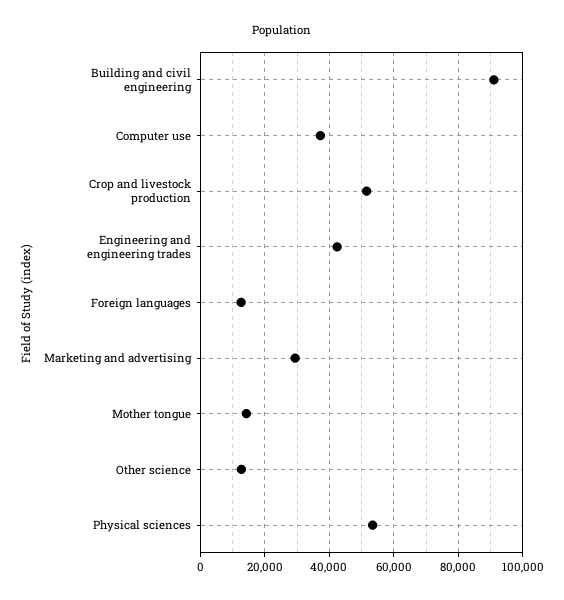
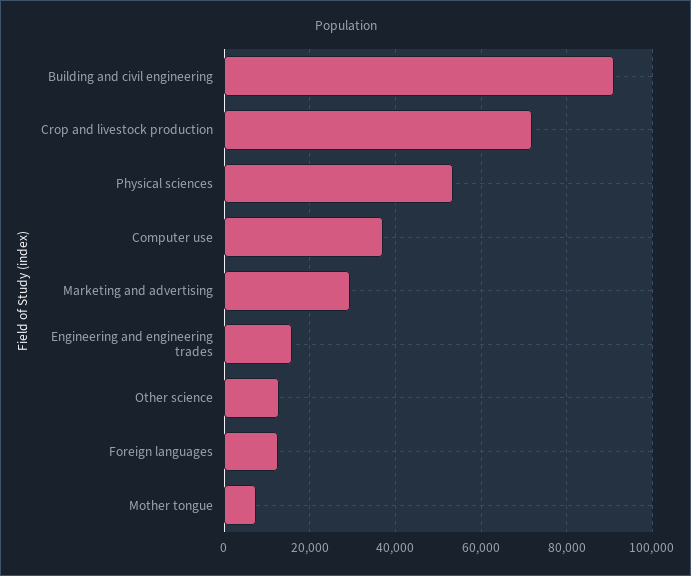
  {
    "Building and civil engineering": 92000,
    "Computer use": 38000,
-   "Crop and livestock production": 52000,
+   "Crop and livestock production": 72000,
-   "Engineering and engineering trades": 42000,
+   "Engineering and engineering trades": 16000,
    "Foreign languages": 12000,
    "Marketing and advertising": 30000,
-   "Mother tongue": 14000,
+   "Mother tongue": 8000,
    "Other science": 12000,
    "Physical sciences": 54000
  }

